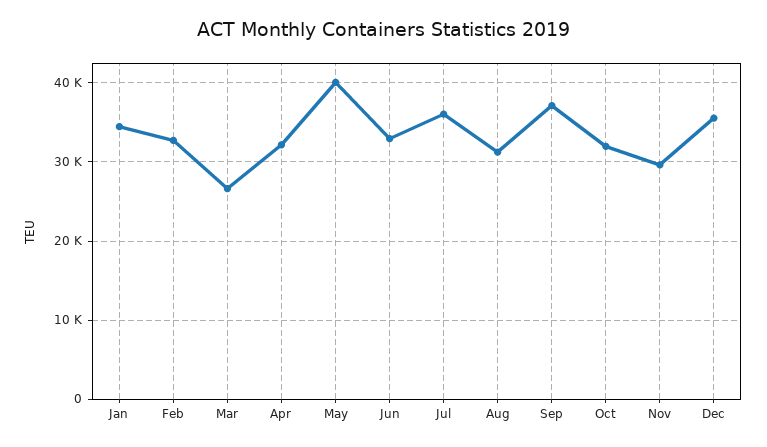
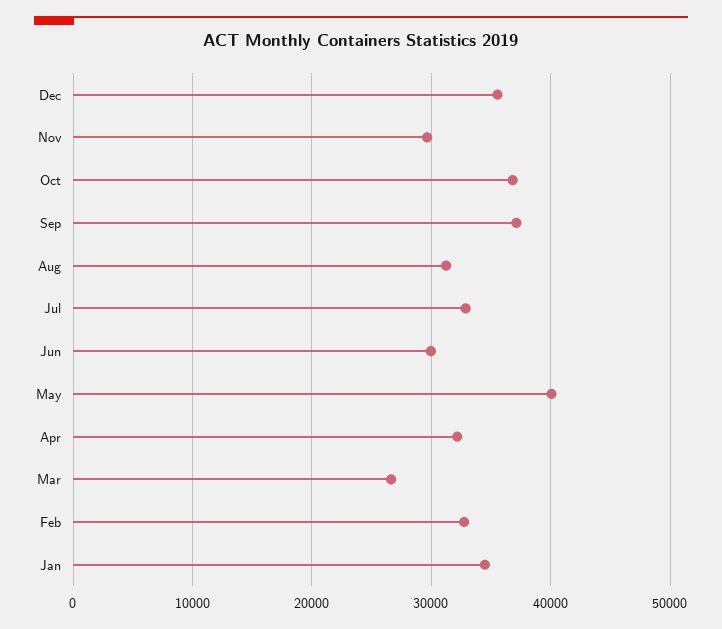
  {
    "Jan": 34000,
    "Feb": 33000,
    "Mar": 27000,
    "Apr": 32000,
    "May": 40000,
-   "Jun": 33000,
+   "Jun": 30000,
-   "Jul": 36000,
+   "Jul": 33000,
    "Aug": 31000,
    "Sep": 37000,
-   "Oct": 32000,
+   "Oct": 37000,
    "Nov": 30000,
    "Dec": 36000
  }

